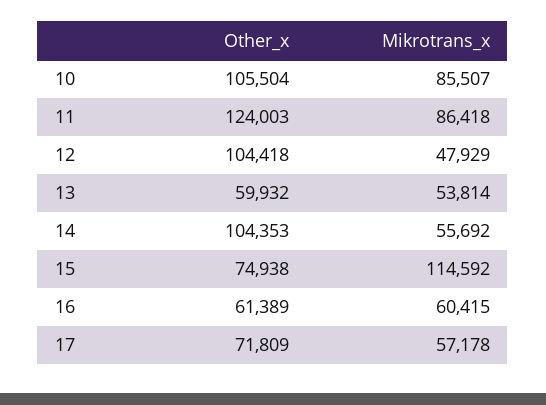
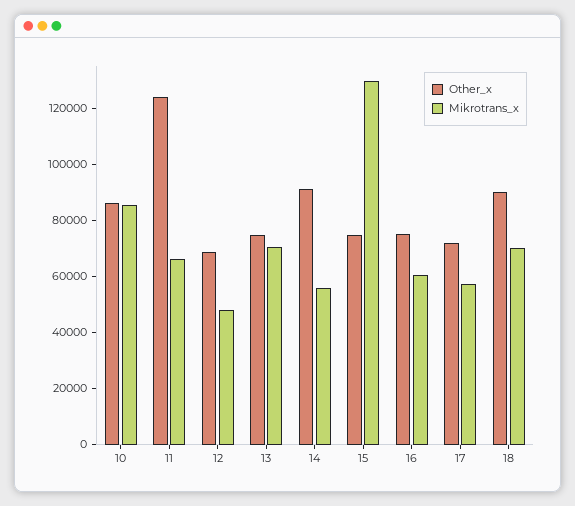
  {
    "Other_x": {
-     "10": 105504,
+     "10": 85000,
      "11": 124003,
-     "12": 104418,
+     "12": 70000,
-     "13": 59932,
+     "13": 75000,
-     "14": 104353,
+     "14": 90000,
      "15": 74938,
-     "16": 61389,
+     "16": 75000,
-     "17": 71809
+     "17": 71809,
+     "18": 90000
    },
    "Mikrotrans_x": {
      "10": 85507,
-     "11": 86418,
+     "11": 65000,
      "12": 47929,
-     "13": 53814,
+     "13": 70000,
      "14": 55692,
-     "15": 114592,
+     "15": 130000,
      "16": 60415,
-     "17": 57178
+     "17": 57178,
+     "18": 70000
    }
  }

